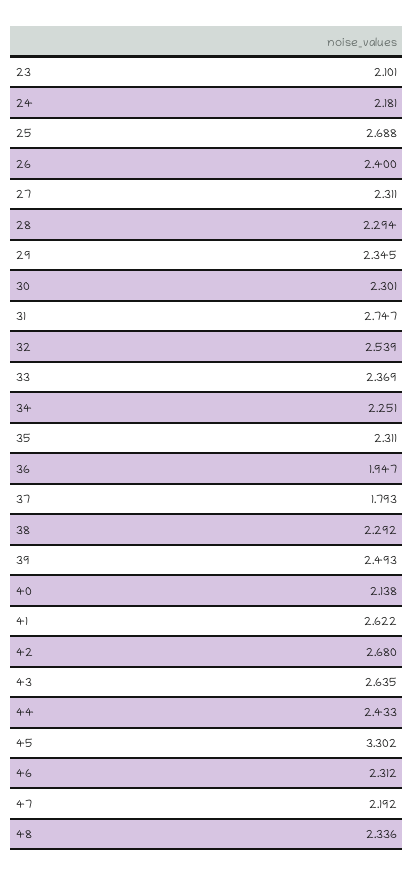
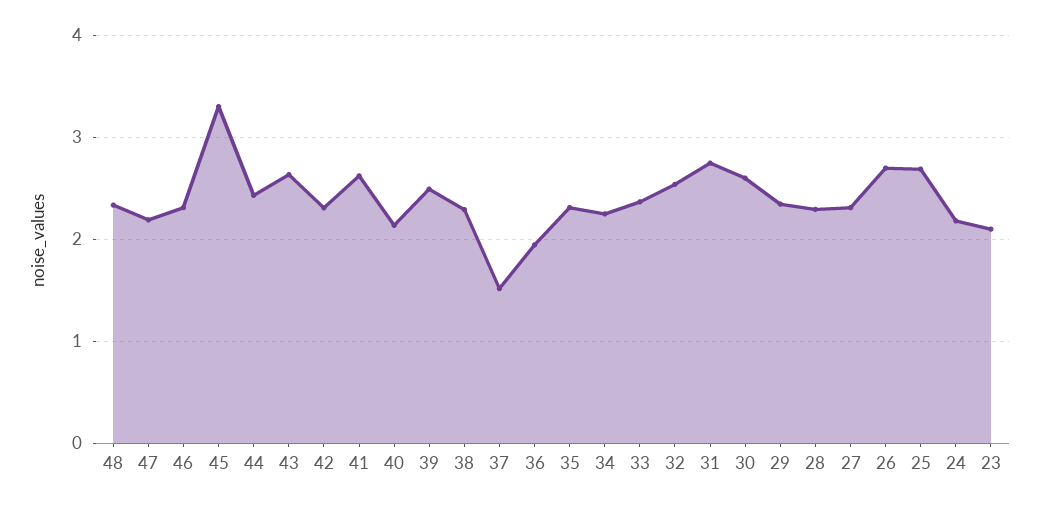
  {
    "23": 2.101,
    "24": 2.181,
    "25": 2.688,
-   "26": 2.4,
+   "26": 2.7,
    "27": 2.311,
    "28": 2.294,
    "29": 2.345,
-   "30": 2.301,
+   "30": 2.6,
    "31": 2.747,
    "32": 2.539,
    "33": 2.369,
    "34": 2.251,
    "35": 2.311,
    "36": 1.947,
-   "37": 1.793,
+   "37": 1.5,
    "38": 2.292,
    "39": 2.493,
    "40": 2.138,
    "41": 2.622,
-   "42": 2.68,
+   "42": 2.3,
    "43": 2.635,
    "44": 2.433,
    "45": 3.302,
    "46": 2.312,
    "47": 2.192,
    "48": 2.336
  }

